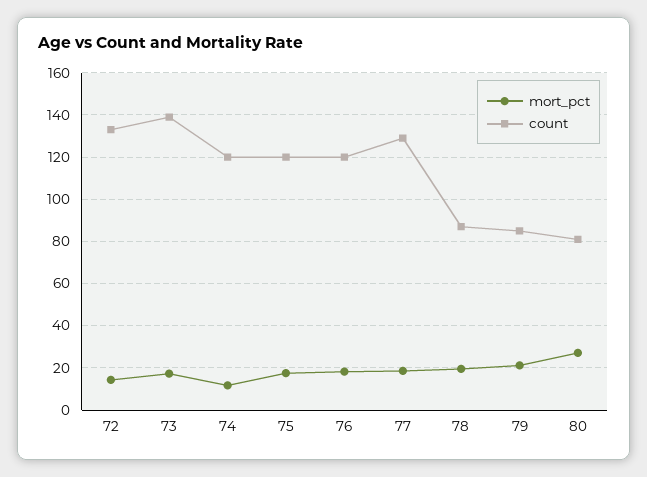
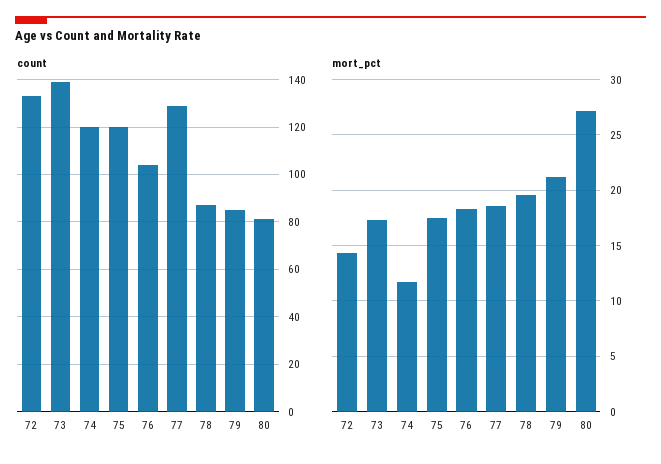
  {
    "mort_pct": {
      "72": 14,
      "73": 17,
      "74": 12,
      "75": 18,
      "76": 18,
      "77": 19,
      "78": 20,
      "79": 21,
      "80": 27
    },
    "count": {
      "72": 135,
      "73": 140,
      "74": 120,
      "75": 120,
-     "76": 120,
+     "76": 105,
      "77": 130,
      "78": 85,
      "79": 85,
      "80": 80
    }
  }

